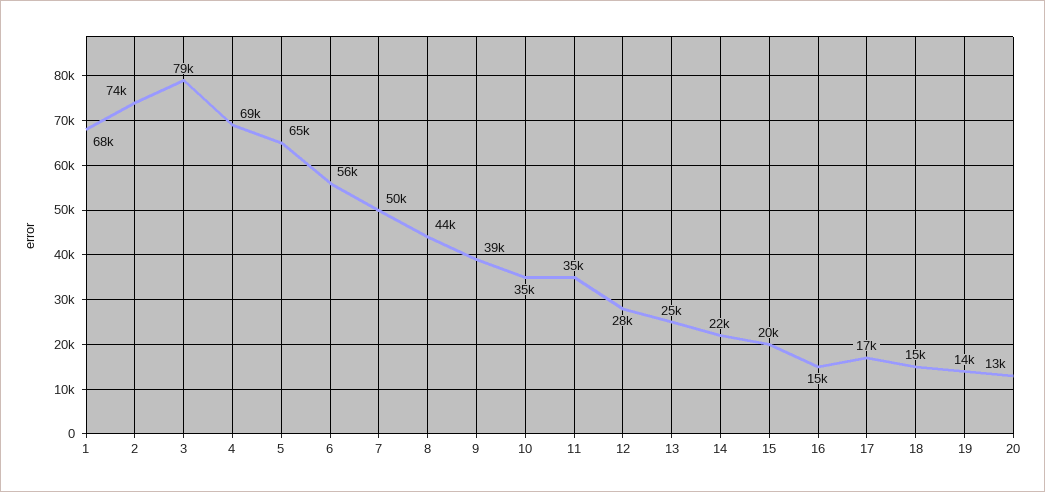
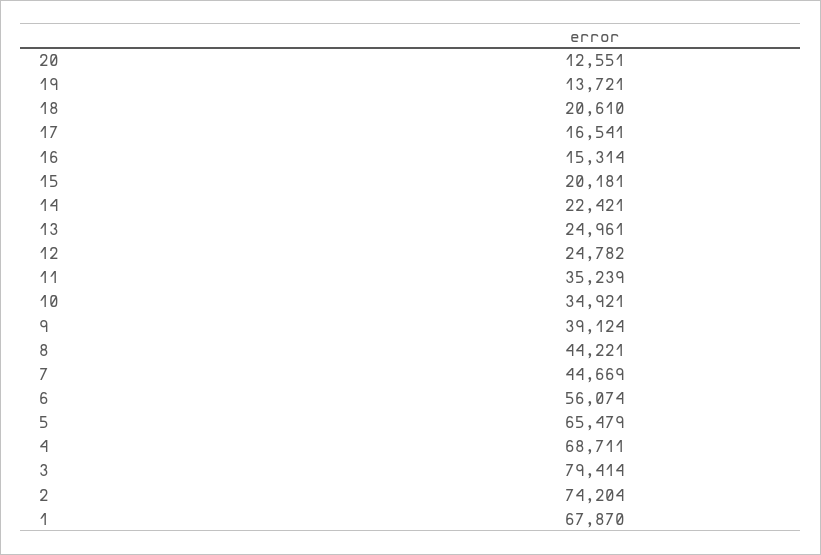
  {
    "1": 67870,
    "2": 74204,
    "3": 79414,
    "4": 68711,
    "5": 65479,
    "6": 56074,
-   "7": 50000,
+   "7": 44669,
    "8": 44221,
    "9": 39124,
    "10": 34921,
    "11": 35239,
-   "12": 28000,
+   "12": 24782,
    "13": 24961,
    "14": 22421,
    "15": 20181,
    "16": 15314,
    "17": 16541,
-   "18": 15000,
+   "18": 20610,
    "19": 13721,
    "20": 12551
  }

